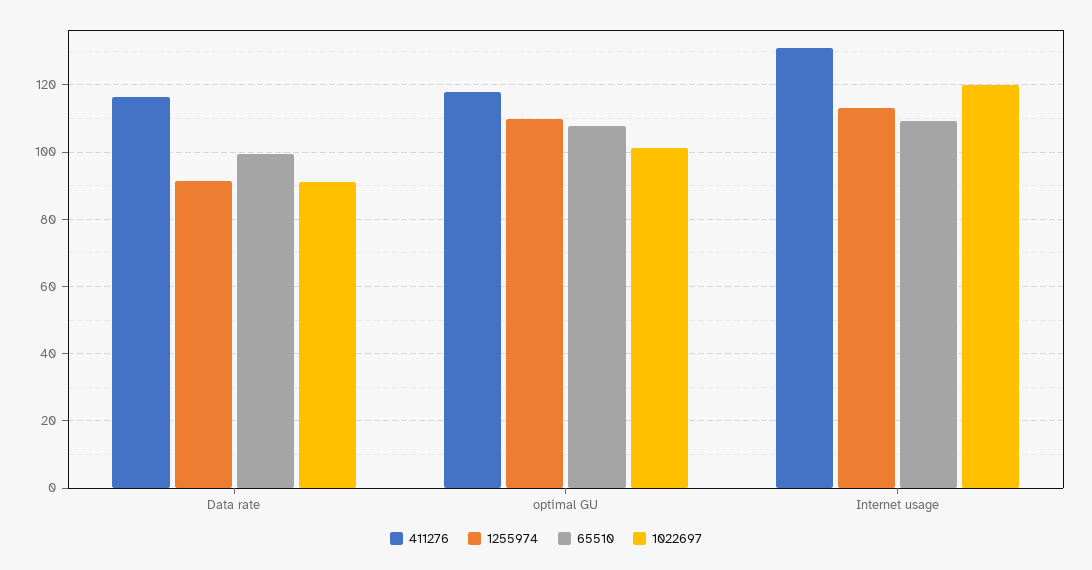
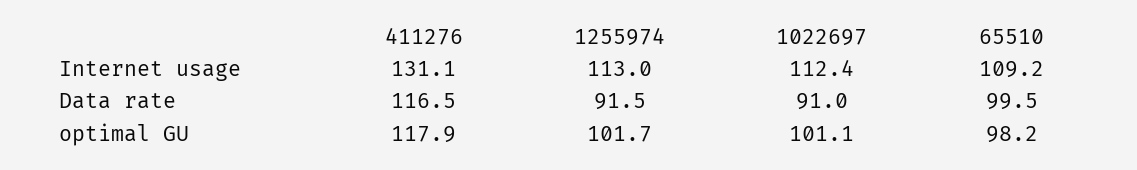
  {
    "411276": {
      "Data rate": 116.5,
      "optimal GU": 117.9,
      "Internet usage": 131.1
    },
    "1255974": {
      "Data rate": 91.5,
-     "optimal GU": 110,
+     "optimal GU": 101.7,
      "Internet usage": 113
    },
    "65510": {
      "Data rate": 99.5,
-     "optimal GU": 108,
+     "optimal GU": 98.2,
      "Internet usage": 109.2
    },
    "1022697": {
      "Data rate": 91,
      "optimal GU": 101.1,
-     "Internet usage": 120
+     "Internet usage": 112.4
    }
  }

